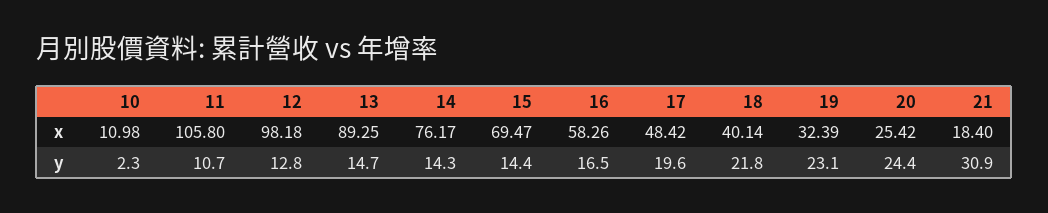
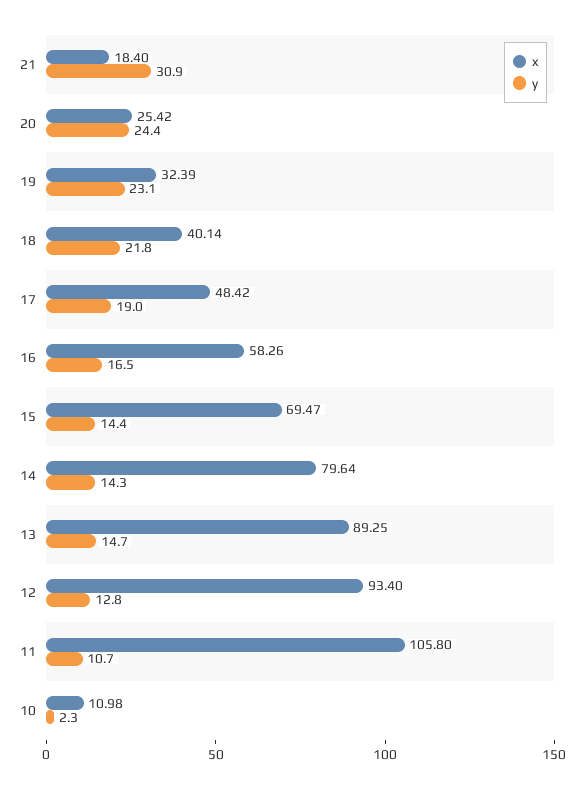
  {
    "x": {
      "10": 10.98,
      "11": 105.8,
-     "12": 98.18,
+     "12": 93.4,
      "13": 89.25,
-     "14": 76.17,
+     "14": 79.64,
      "15": 69.47,
      "16": 58.26,
      "17": 48.42,
      "18": 40.14,
      "19": 32.39,
      "20": 25.42,
      "21": 18.4
    },
    "y": {
      "10": 2.3,
      "11": 10.7,
      "12": 12.8,
      "13": 14.7,
      "14": 14.3,
      "15": 14.4,
      "16": 16.5,
-     "17": 19.6,
+     "17": 19,
      "18": 21.8,
      "19": 23.1,
      "20": 24.4,
      "21": 30.9
    }
  }

